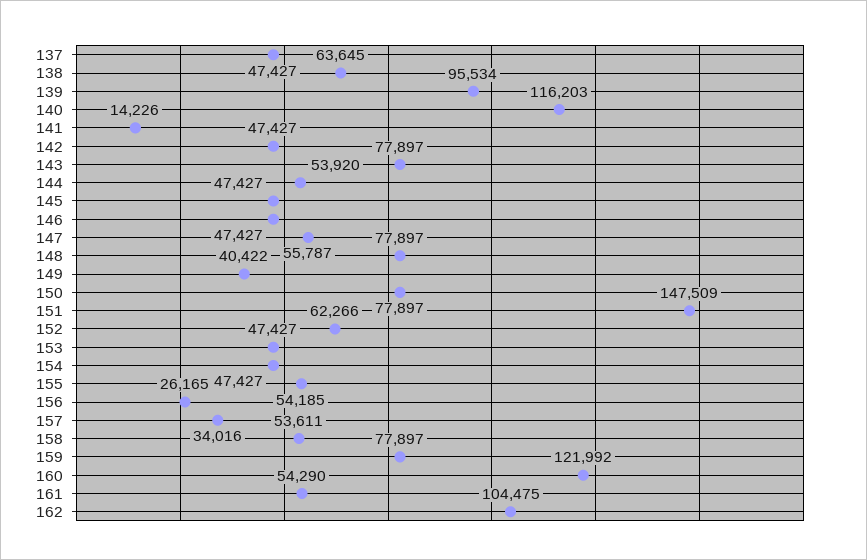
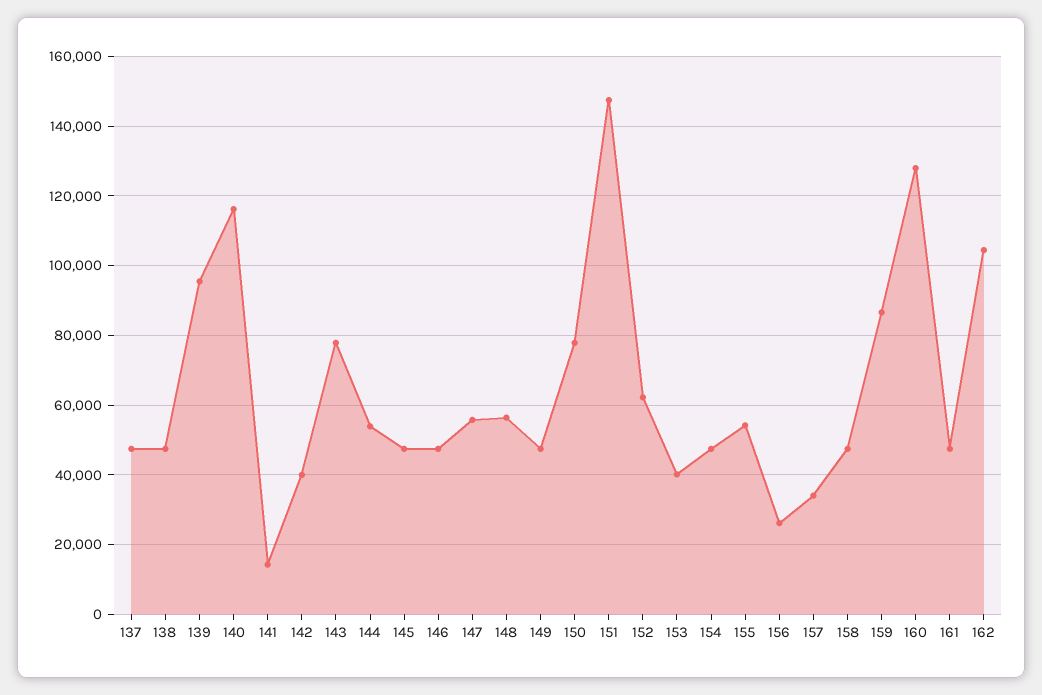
  {
    "137": 47427,
-   "138": 63645,
+   "138": 48000,
    "139": 95534,
    "140": 116203,
    "141": 14226,
-   "142": 47427,
+   "142": 40000,
    "143": 77897,
    "144": 53920,
    "145": 47427,
    "146": 47427,
    "147": 55787,
-   "148": 77897,
+   "148": 56000,
-   "149": 40422,
+   "149": 48000,
    "150": 77897,
    "151": 147509,
    "152": 62266,
-   "153": 47427,
+   "153": 40000,
    "154": 47427,
    "155": 54185,
    "156": 26165,
    "157": 34016,
-   "158": 53611,
+   "158": 48000,
-   "159": 77897,
+   "159": 86000,
-   "160": 121992,
+   "160": 128000,
-   "161": 54290,
+   "161": 48000,
    "162": 104475
  }

